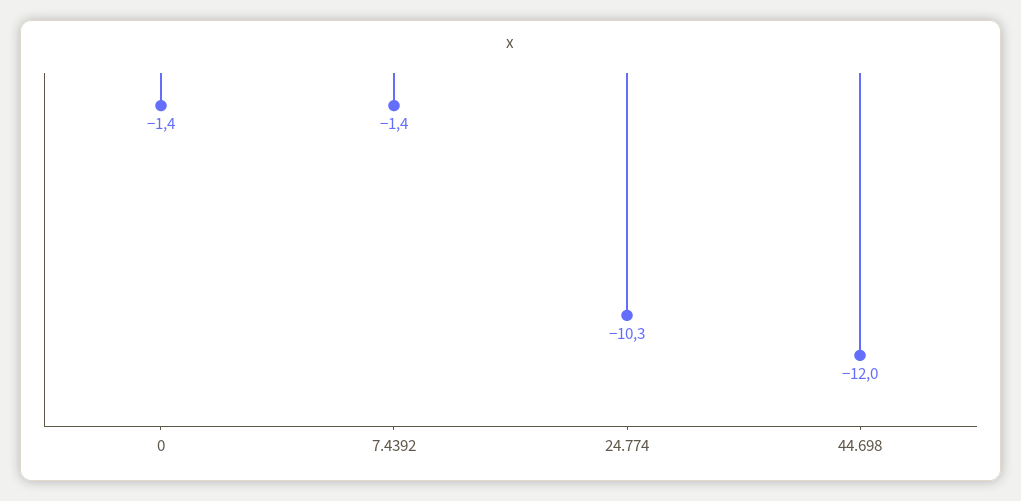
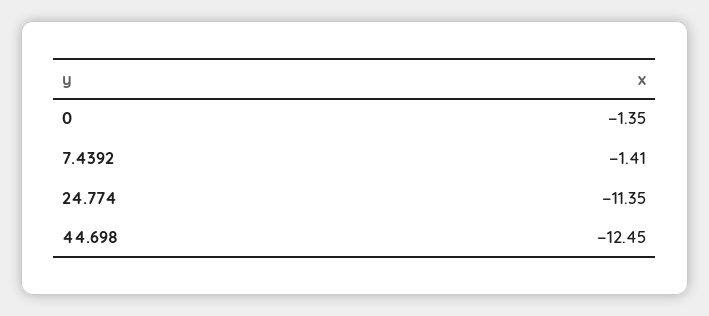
  {
    "0": -1.35,
    "7.4392": -1.41,
-   "24.774": -10.3,
+   "24.774": -11.35,
-   "44.698": -12
+   "44.698": -12.45
  }

